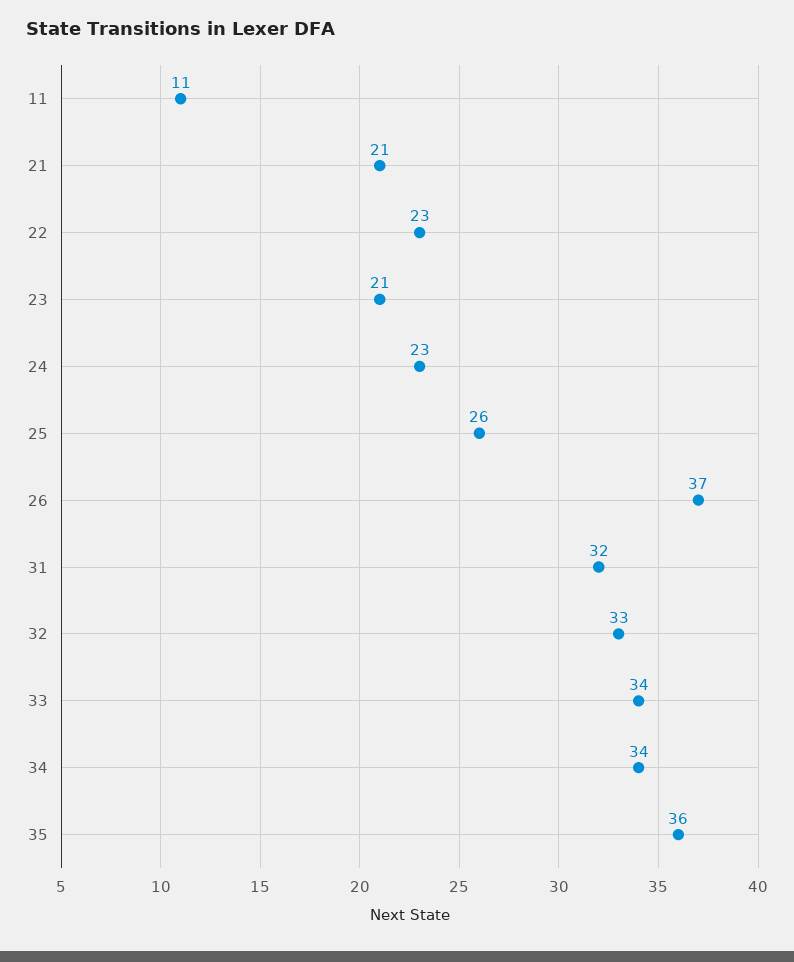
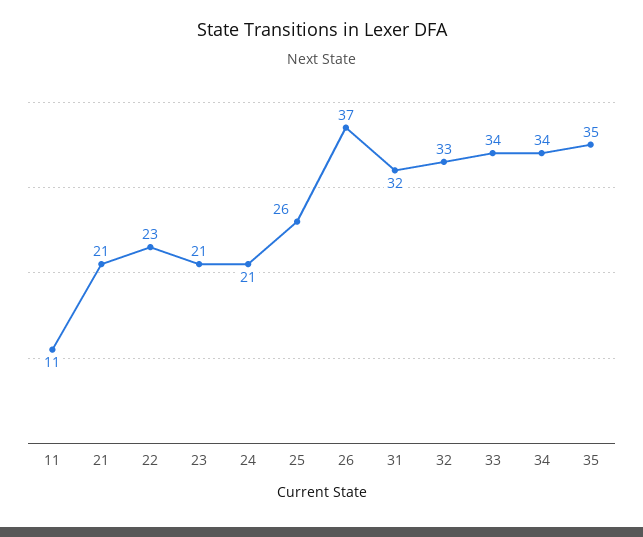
  {
    "11": 11,
    "21": 21,
    "22": 23,
    "23": 21,
-   "24": 23,
+   "24": 21,
    "25": 26,
    "26": 37,
    "31": 32,
    "32": 33,
    "33": 34,
    "34": 34,
-   "35": 36
+   "35": 35
  }

